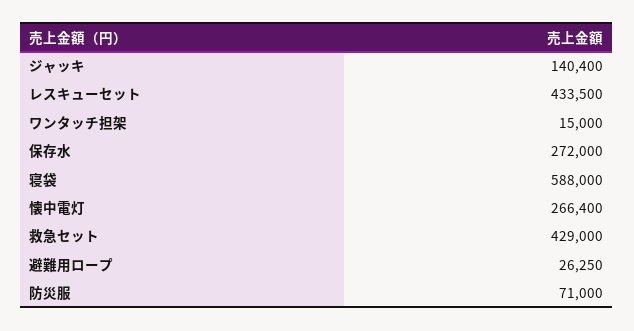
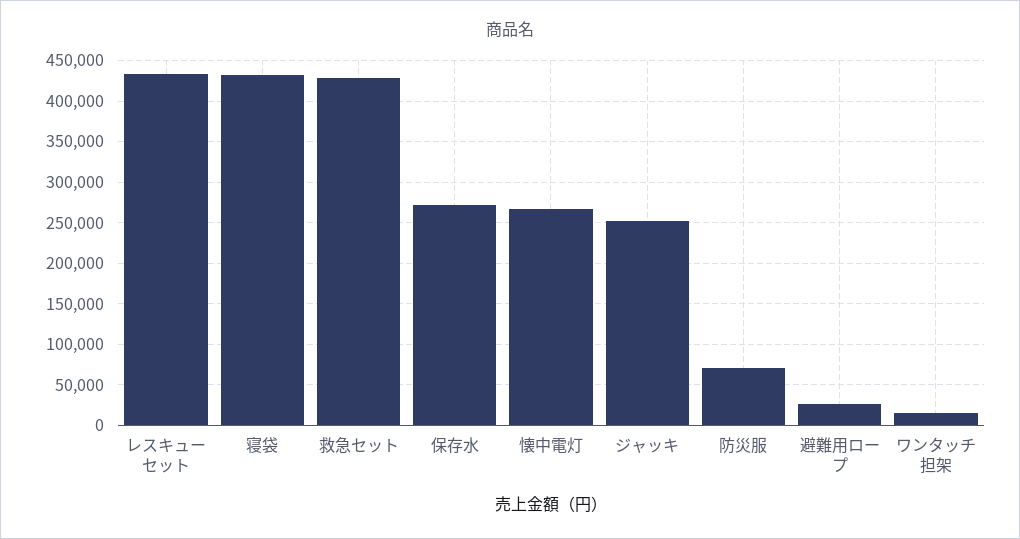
  {
-   "ジャッキ": 140400,
+   "ジャッキ": 250000,
    "レスキューセット": 433500,
    "ワンタッチ担架": 15000,
    "保存水": 272000,
-   "寝袋": 588000,
+   "寝袋": 430000,
    "懐中電灯": 266400,
    "救急セット": 429000,
    "避難用ロープ": 26250,
    "防災服": 71000
  }

